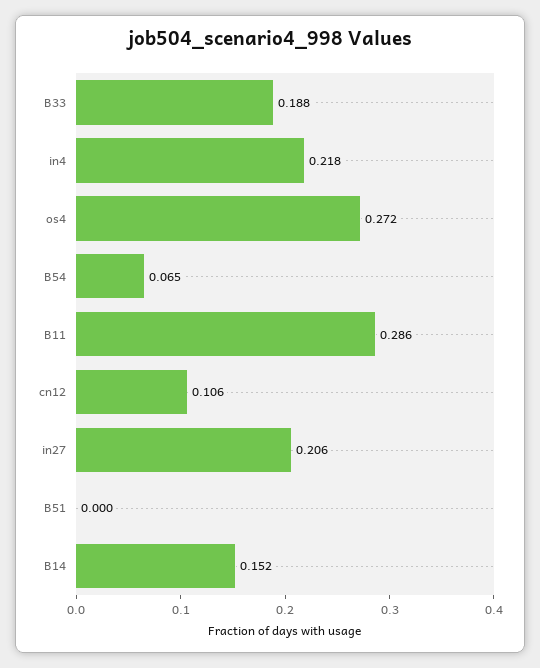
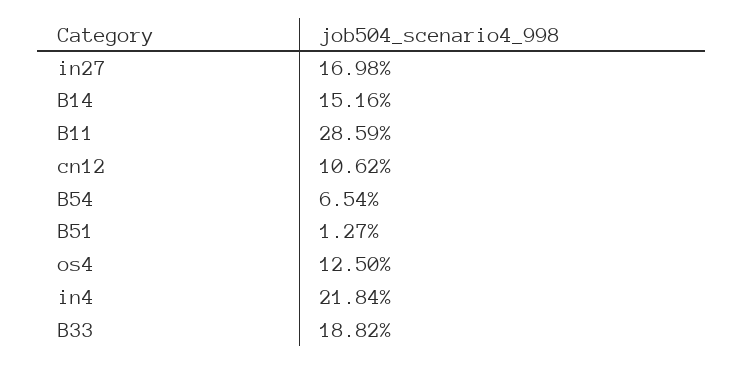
  {
    "B33": 0.1882,
    "in4": 0.2184,
-   "os4": 0.272,
+   "os4": 0.125,
    "B54": 0.0654,
    "B11": 0.2859,
    "cn12": 0.1062,
-   "in27": 0.206,
+   "in27": 0.1698,
-   "B51": 0,
+   "B51": 0.0127,
    "B14": 0.1516
  }

